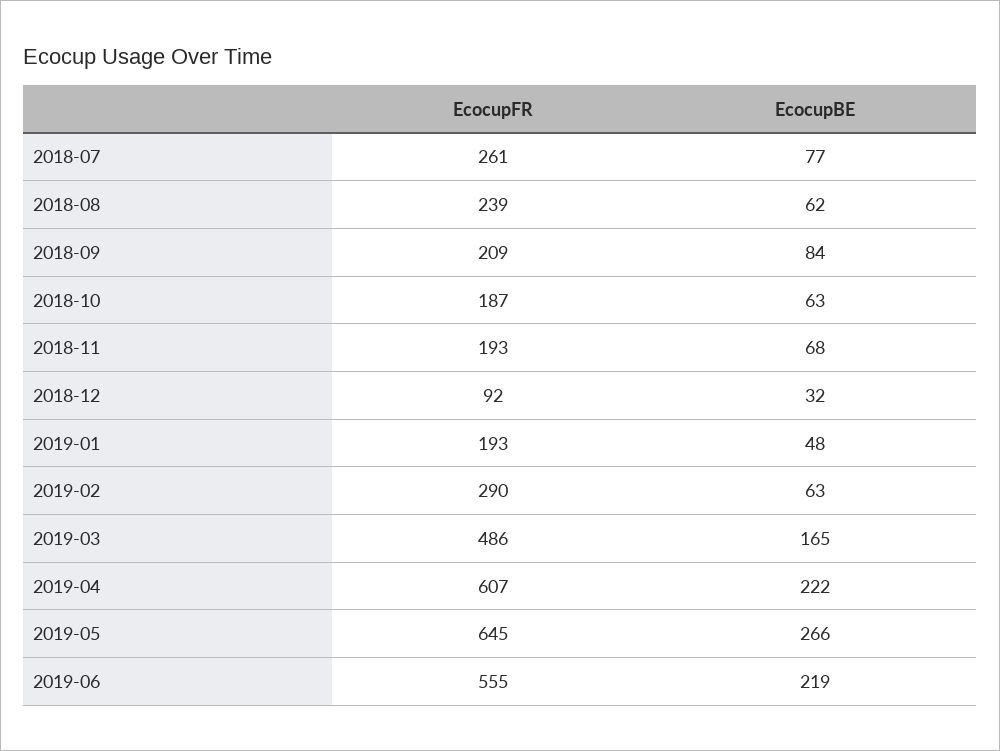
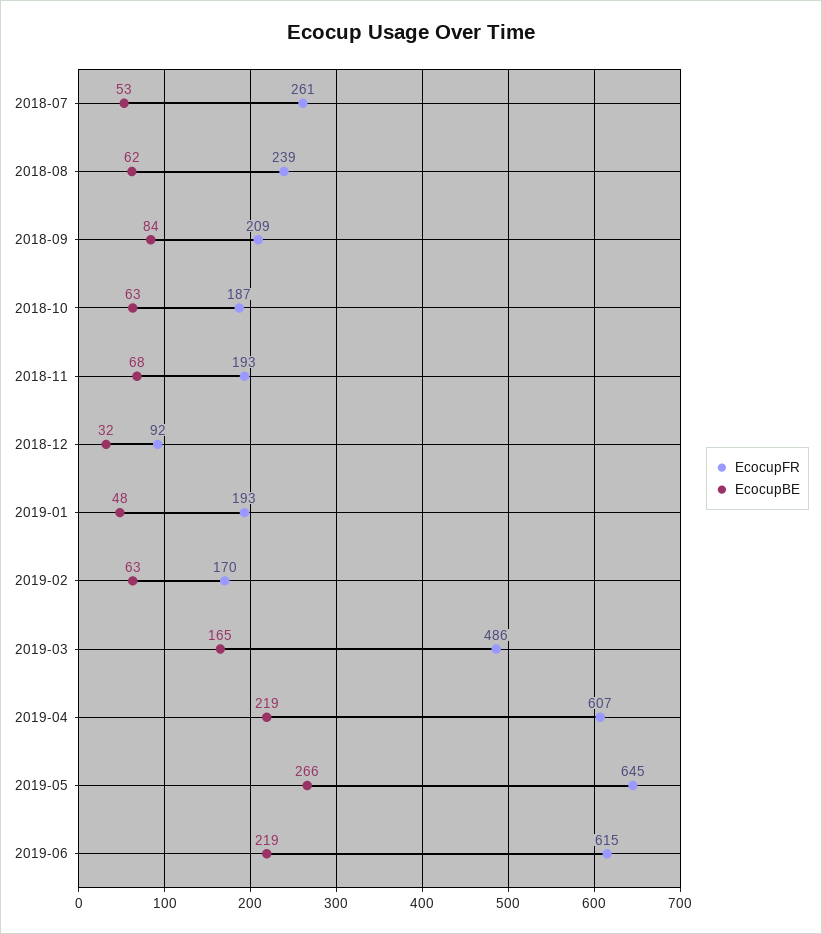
  {
    "EcocupFR": {
      "2018-07": 261,
      "2018-08": 239,
      "2018-09": 209,
      "2018-10": 187,
      "2018-11": 193,
      "2018-12": 92,
      "2019-01": 193,
-     "2019-02": 290,
+     "2019-02": 170,
      "2019-03": 486,
      "2019-04": 607,
      "2019-05": 645,
-     "2019-06": 555
+     "2019-06": 615
    },
    "EcocupBE": {
-     "2018-07": 77,
+     "2018-07": 53,
      "2018-08": 62,
      "2018-09": 84,
      "2018-10": 63,
      "2018-11": 68,
      "2018-12": 32,
      "2019-01": 48,
      "2019-02": 63,
      "2019-03": 165,
-     "2019-04": 222,
+     "2019-04": 219,
      "2019-05": 266,
      "2019-06": 219
    }
  }

